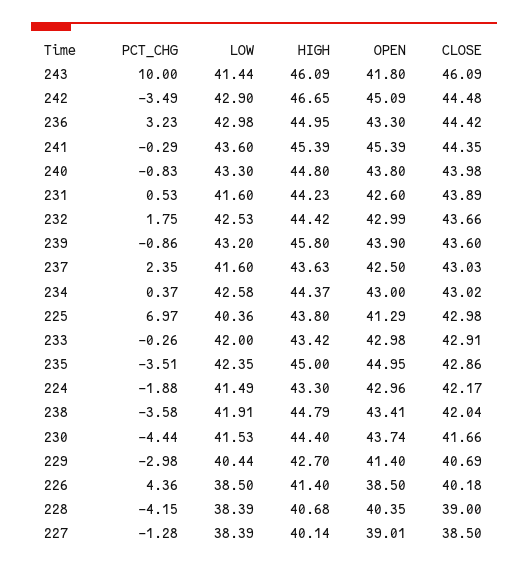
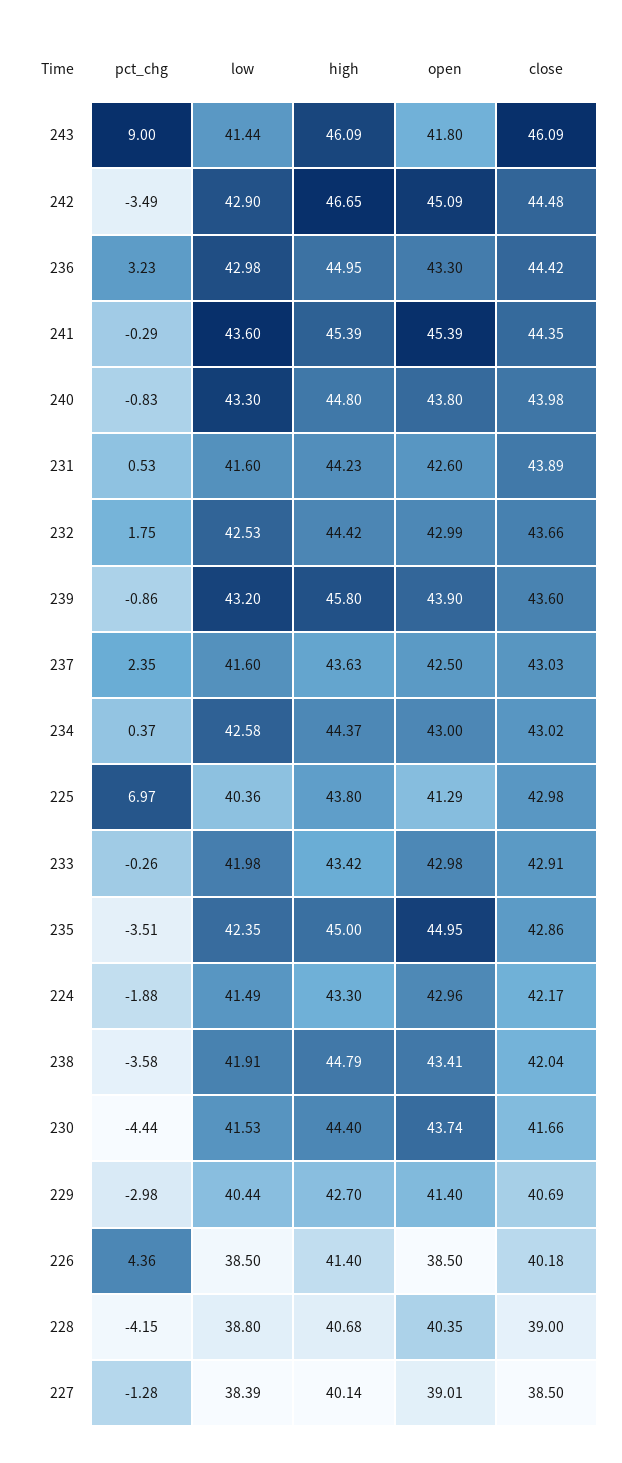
  {
    "PCT_CHG": {
-     "243": 10,
+     "243": 9,
      "242": -3.49,
      "236": 3.23,
      "241": -0.29,
      "240": -0.83,
      "231": 0.53,
      "232": 1.75,
      "239": -0.86,
      "237": 2.35,
      "234": 0.37,
      "225": 6.97,
      "233": -0.26,
      "235": -3.51,
      "224": -1.88,
      "238": -3.58,
      "230": -4.44,
      "229": -2.98,
      "226": 4.36,
      "228": -4.15,
      "227": -1.28
    },
    "LOW": {
      "243": 41.44,
      "242": 42.9,
      "236": 42.98,
      "241": 43.6,
      "240": 43.3,
      "231": 41.6,
      "232": 42.53,
      "239": 43.2,
      "237": 41.6,
      "234": 42.58,
      "225": 40.36,
-     "233": 42,
+     "233": 41.98,
      "235": 42.35,
      "224": 41.49,
      "238": 41.91,
      "230": 41.53,
      "229": 40.44,
      "226": 38.5,
-     "228": 38.39,
+     "228": 38.8,
      "227": 38.39
    },
    "HIGH": {
      "243": 46.09,
      "242": 46.65,
      "236": 44.95,
      "241": 45.39,
      "240": 44.8,
      "231": 44.23,
      "232": 44.42,
      "239": 45.8,
      "237": 43.63,
      "234": 44.37,
      "225": 43.8,
      "233": 43.42,
      "235": 45,
      "224": 43.3,
      "238": 44.79,
      "230": 44.4,
      "229": 42.7,
      "226": 41.4,
      "228": 40.68,
      "227": 40.14
    },
    "OPEN": {
      "243": 41.8,
      "242": 45.09,
      "236": 43.3,
      "241": 45.39,
      "240": 43.8,
      "231": 42.6,
      "232": 42.99,
      "239": 43.9,
      "237": 42.5,
      "234": 43,
      "225": 41.29,
      "233": 42.98,
      "235": 44.95,
      "224": 42.96,
      "238": 43.41,
      "230": 43.74,
      "229": 41.4,
      "226": 38.5,
      "228": 40.35,
      "227": 39.01
    },
    "CLOSE": {
      "243": 46.09,
      "242": 44.48,
      "236": 44.42,
      "241": 44.35,
      "240": 43.98,
      "231": 43.89,
      "232": 43.66,
      "239": 43.6,
      "237": 43.03,
      "234": 43.02,
      "225": 42.98,
      "233": 42.91,
      "235": 42.86,
      "224": 42.17,
      "238": 42.04,
      "230": 41.66,
      "229": 40.69,
      "226": 40.18,
      "228": 39,
      "227": 38.5
    }
  }

